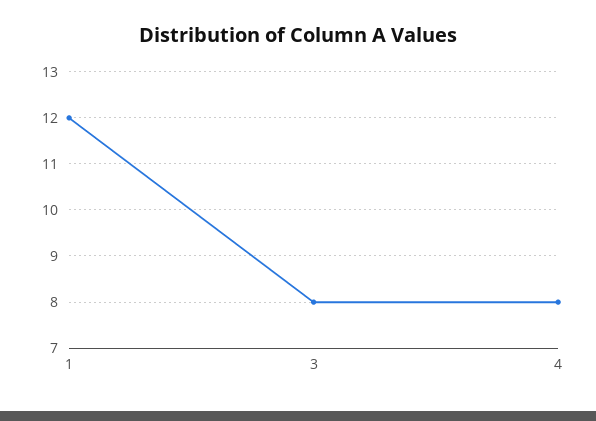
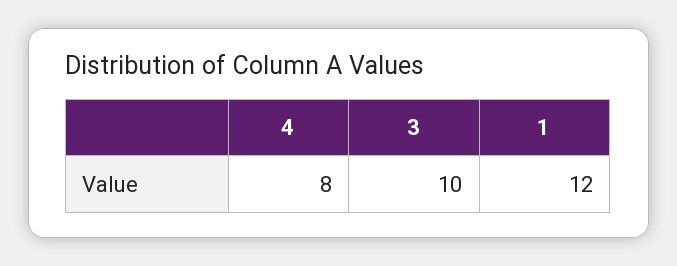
  {
    "1": 12,
-   "3": 8,
+   "3": 10,
    "4": 8
  }

